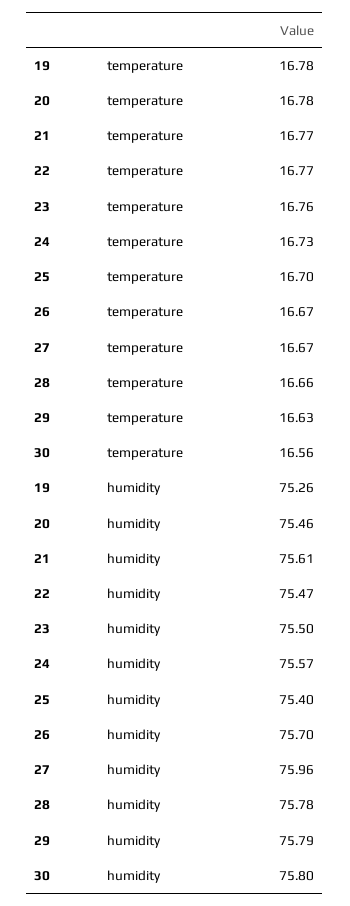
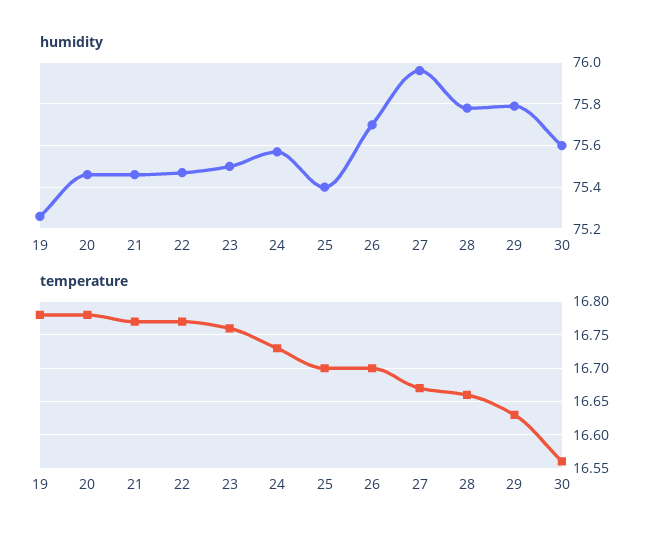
  {
    "temperature": {
      "19": 16.78,
      "20": 16.78,
      "21": 16.77,
      "22": 16.77,
      "23": 16.76,
      "24": 16.73,
      "25": 16.7,
-     "26": 16.67,
+     "26": 16.7,
      "27": 16.67,
      "28": 16.66,
      "29": 16.63,
      "30": 16.56
    },
    "humidity": {
      "19": 75.26,
      "20": 75.46,
-     "21": 75.61,
+     "21": 75.45,
      "22": 75.47,
      "23": 75.5,
      "24": 75.57,
      "25": 75.4,
      "26": 75.7,
      "27": 75.96,
      "28": 75.78,
      "29": 75.79,
-     "30": 75.8
+     "30": 75.6
    }
  }

